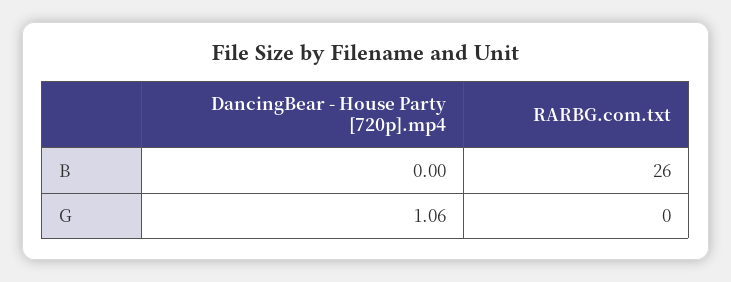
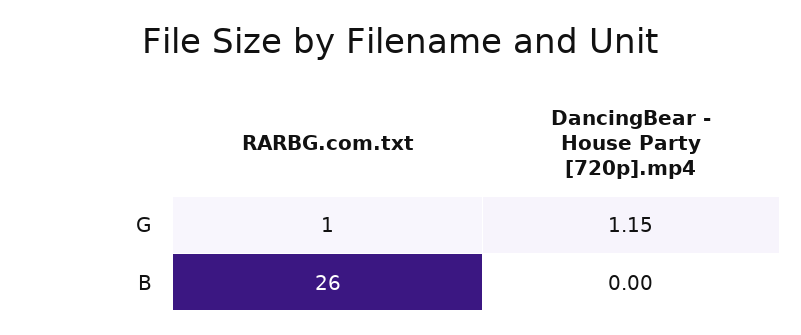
  {
    "DancingBear - House Party [720p].mp4": {
      "B": 0,
-     "G": 1.06
+     "G": 1.15
    },
    "RARBG.com.txt": {
      "B": 26,
-     "G": 0
+     "G": 1
    }
  }

